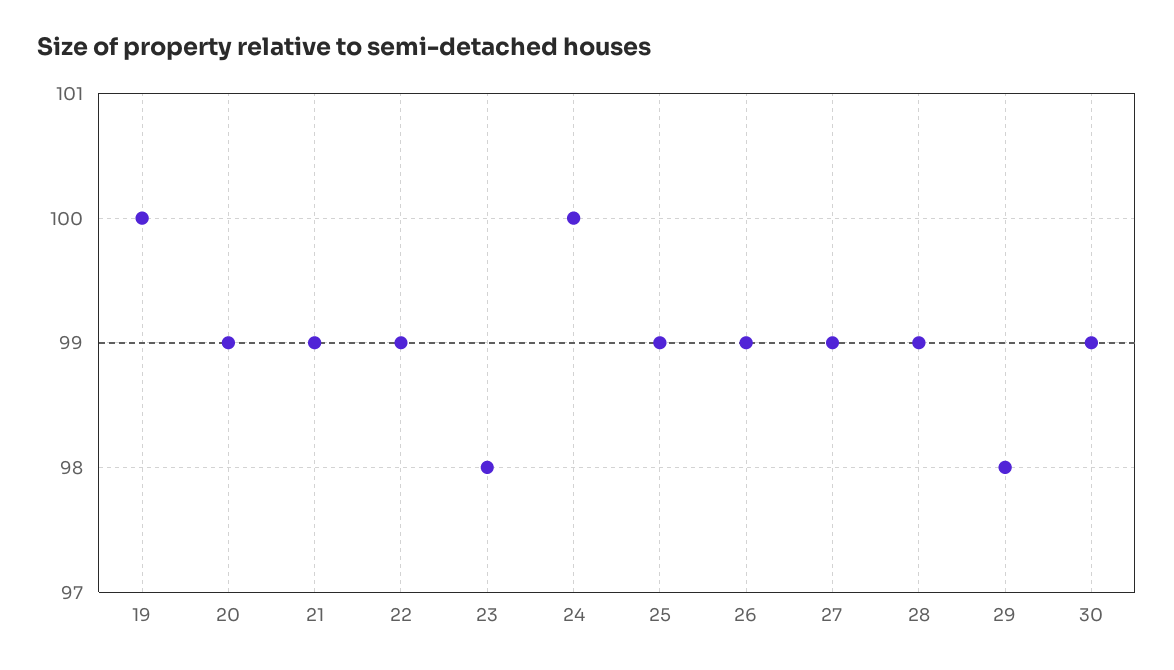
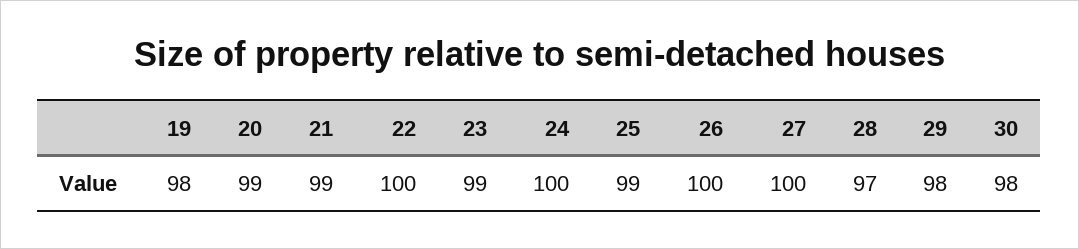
  {
-   "19": 100,
+   "19": 98,
    "20": 99,
    "21": 99,
-   "22": 99,
+   "22": 100,
-   "23": 98,
+   "23": 99,
    "24": 100,
    "25": 99,
-   "26": 99,
+   "26": 100,
-   "27": 99,
+   "27": 100,
-   "28": 99,
+   "28": 97,
    "29": 98,
-   "30": 99
+   "30": 98
  }

